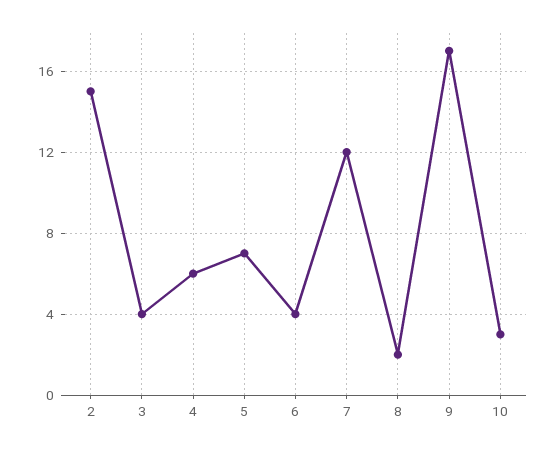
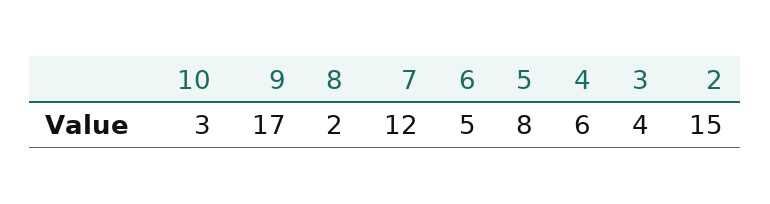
  {
    "2": 15,
    "3": 4,
    "4": 6,
-   "5": 7,
+   "5": 8,
-   "6": 4,
+   "6": 5,
    "7": 12,
    "8": 2,
    "9": 17,
    "10": 3
  }

